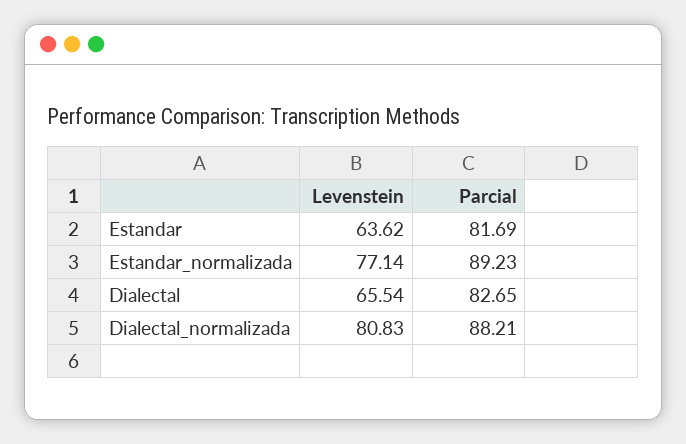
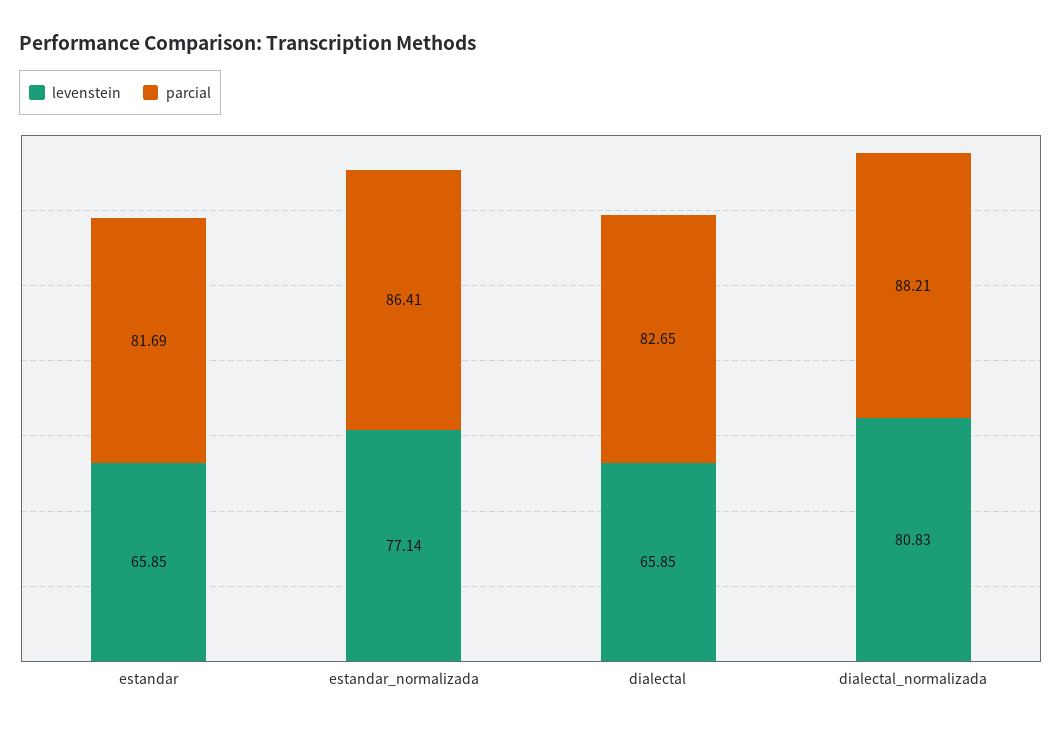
  {
    "Levenstein": {
-     "Estandar": 63.62,
+     "Estandar": 65.85,
      "Estandar_normalizada": 77.14,
-     "Dialectal": 65.54,
+     "Dialectal": 65.85,
      "Dialectal_normalizada": 80.83
    },
    "Parcial": {
      "Estandar": 81.69,
-     "Estandar_normalizada": 89.23,
+     "Estandar_normalizada": 86.41,
      "Dialectal": 82.65,
      "Dialectal_normalizada": 88.21
    }
  }

